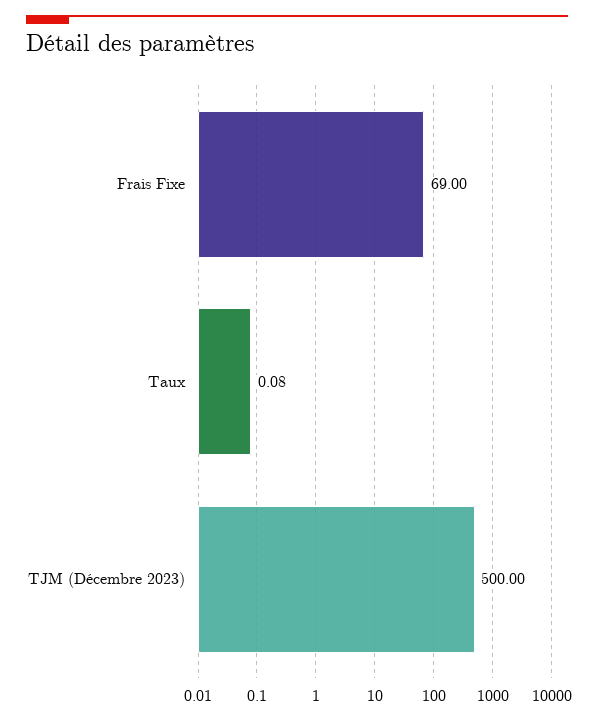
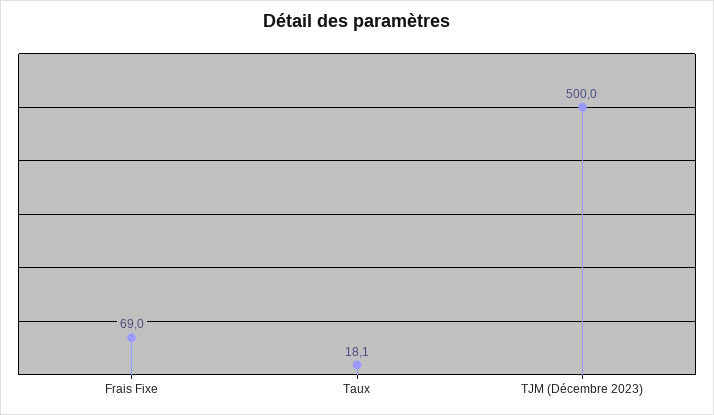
  {
    "Frais Fixe": 69,
-   "Taux": 0.08,
+   "Taux": 18.1,
    "TJM (Décembre 2023)": 500
  }

